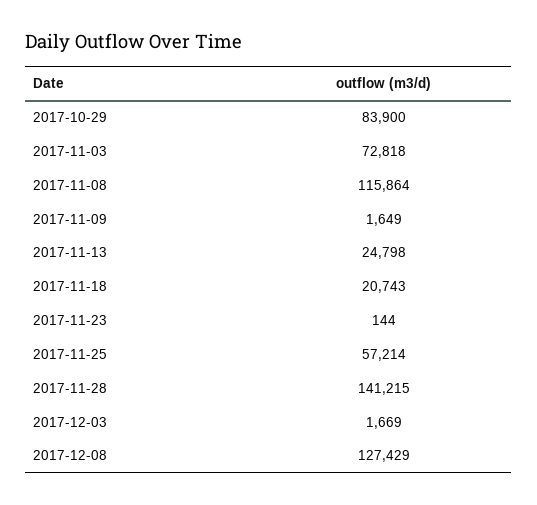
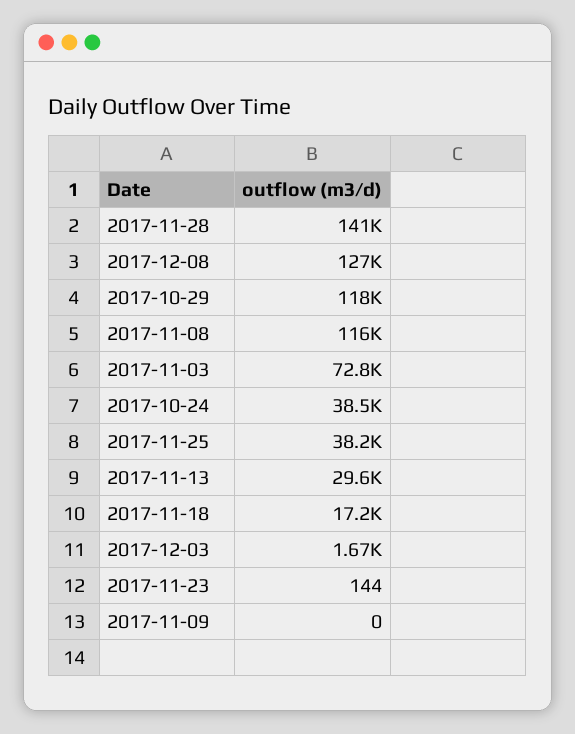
  {
-   "2017-10-29": 83900,
+   "2017-10-29": 118000,
    "2017-11-03": 72818,
    "2017-11-08": 115864,
-   "2017-11-09": 1649,
+   "2017-11-09": 0,
-   "2017-11-13": 24798,
+   "2017-11-13": 29600,
-   "2017-11-18": 20743,
+   "2017-11-18": 17200,
    "2017-11-23": 144,
-   "2017-11-25": 57214,
+   "2017-11-25": 38200,
    "2017-11-28": 141215,
    "2017-12-03": 1669,
-   "2017-12-08": 127429
+   "2017-12-08": 127429,
+   "2017-10-24": 38500
  }

